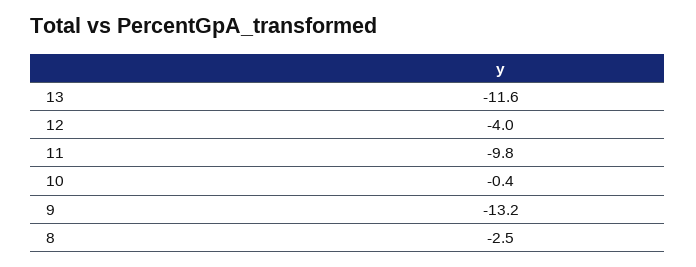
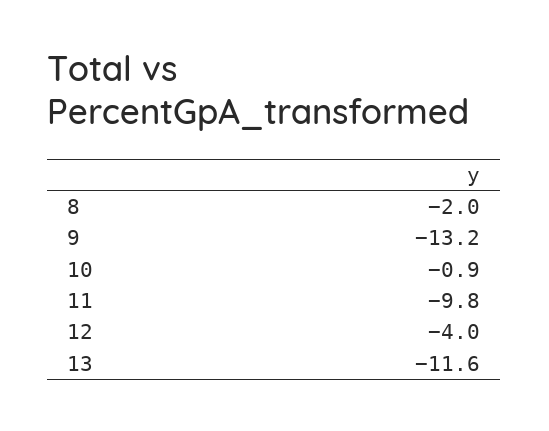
  {
    "13": -11.6,
    "12": -4,
    "11": -9.8,
-   "10": -0.4,
+   "10": -0.9,
    "9": -13.2,
-   "8": -2.5
+   "8": -2
  }

